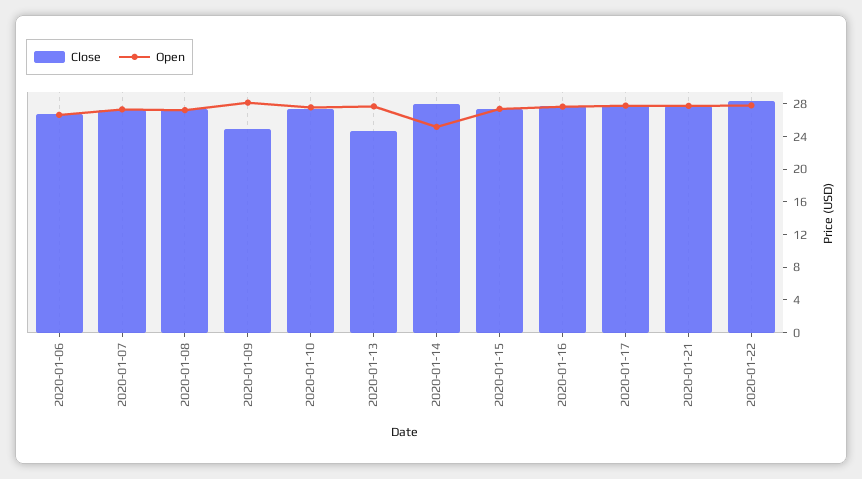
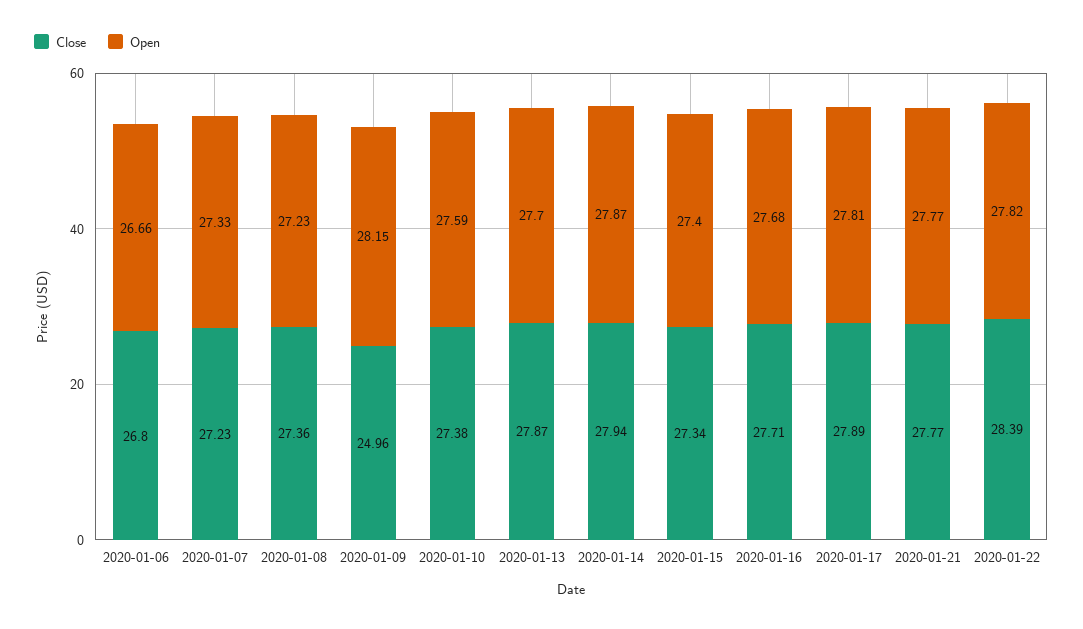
  {
    "Close": {
      "2020-01-06": 26.8,
      "2020-01-07": 27.23,
      "2020-01-08": 27.36,
      "2020-01-09": 24.96,
      "2020-01-10": 27.38,
-     "2020-01-13": 25,
+     "2020-01-13": 27.87,
      "2020-01-14": 27.94,
      "2020-01-15": 27.34,
      "2020-01-16": 27.71,
      "2020-01-17": 27.89,
      "2020-01-21": 27.77,
      "2020-01-22": 28.39
    },
    "Open": {
      "2020-01-06": 26.66,
      "2020-01-07": 27.33,
      "2020-01-08": 27.23,
      "2020-01-09": 28.15,
      "2020-01-10": 27.59,
      "2020-01-13": 27.7,
-     "2020-01-14": 25,
+     "2020-01-14": 27.87,
      "2020-01-15": 27.4,
      "2020-01-16": 27.68,
      "2020-01-17": 27.81,
      "2020-01-21": 27.77,
      "2020-01-22": 27.82
    }
  }

